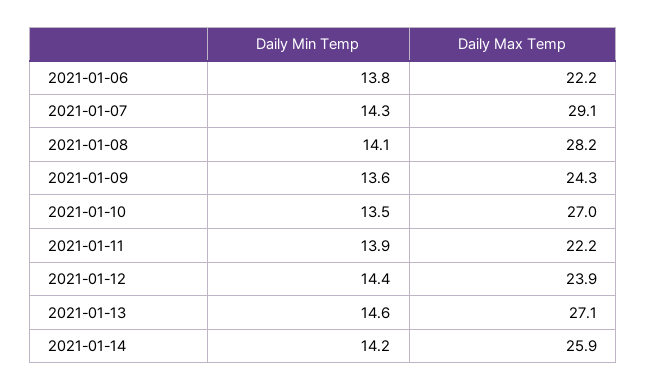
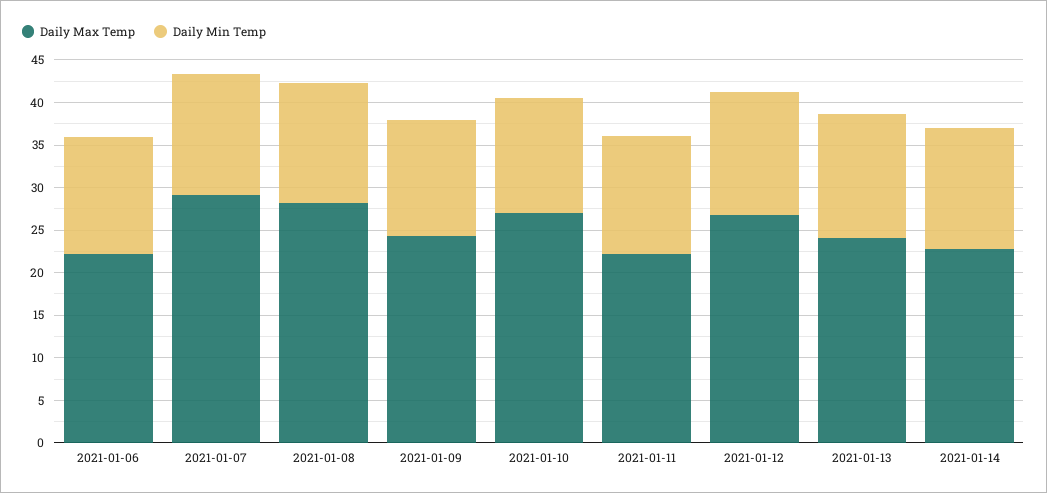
  {
    "Daily Min Temp": {
      "2021-01-06": 13.8,
      "2021-01-07": 14.3,
      "2021-01-08": 14.1,
      "2021-01-09": 13.6,
      "2021-01-10": 13.5,
      "2021-01-11": 13.9,
      "2021-01-12": 14.4,
      "2021-01-13": 14.6,
      "2021-01-14": 14.2
    },
    "Daily Max Temp": {
      "2021-01-06": 22.2,
      "2021-01-07": 29.1,
      "2021-01-08": 28.2,
      "2021-01-09": 24.3,
      "2021-01-10": 27,
      "2021-01-11": 22.2,
-     "2021-01-12": 23.9,
+     "2021-01-12": 27,
-     "2021-01-13": 27.1,
+     "2021-01-13": 24,
-     "2021-01-14": 25.9
+     "2021-01-14": 23
    }
  }

